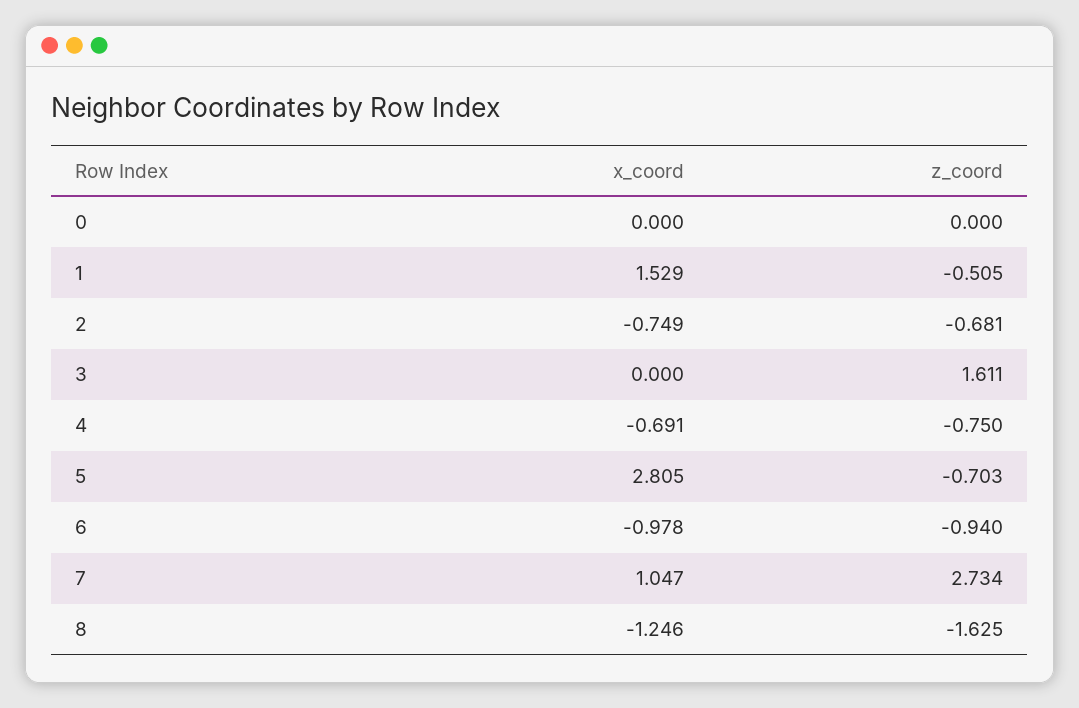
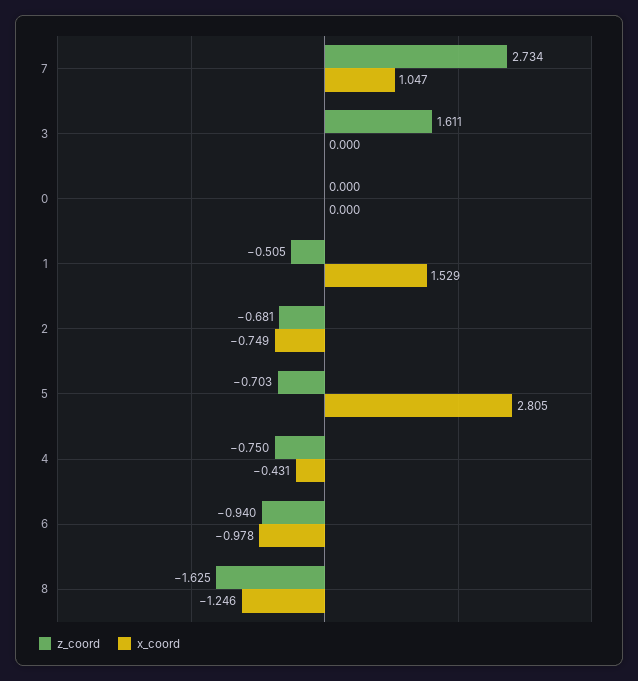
  {
    "x_coord": {
      "0": 0,
      "1": 1.529,
      "2": -0.749,
      "3": 0,
-     "4": -0.691,
+     "4": -0.431,
      "5": 2.805,
      "6": -0.978,
      "7": 1.047,
      "8": -1.246
    },
    "z_coord": {
      "0": 0,
      "1": -0.505,
      "2": -0.681,
      "3": 1.611,
      "4": -0.75,
      "5": -0.703,
      "6": -0.94,
      "7": 2.734,
      "8": -1.625
    }
  }

